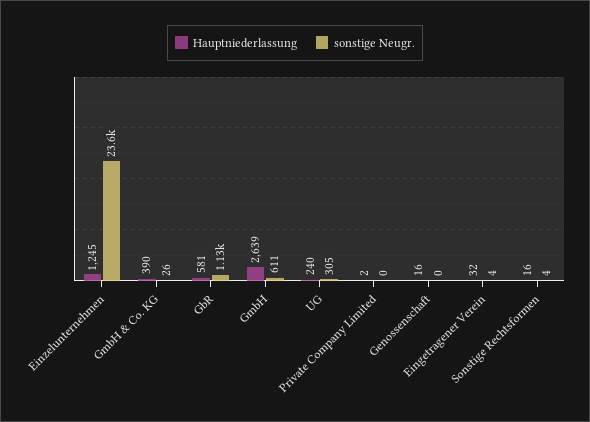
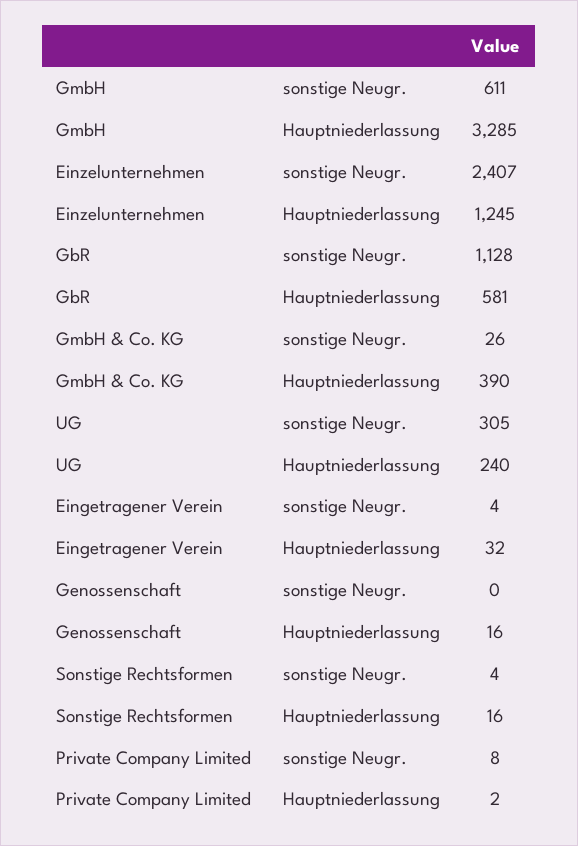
  {
    "Hauptniederlassung": {
      "Einzelunternehmen": 1245,
      "GmbH & Co. KG": 390,
      "GbR": 581,
-     "GmbH": 2639,
+     "GmbH": 3285,
      "UG": 240,
      "Private Company Limited": 2,
      "Genossenschaft": 16,
      "Eingetragener Verein": 32,
      "Sonstige Rechtsformen": 16
    },
    "sonstige Neugr.": {
-     "Einzelunternehmen": 23600,
+     "Einzelunternehmen": 2407,
      "GmbH & Co. KG": 26,
      "GbR": 1128,
      "GmbH": 611,
      "UG": 305,
-     "Private Company Limited": 0,
+     "Private Company Limited": 8,
      "Genossenschaft": 0,
      "Eingetragener Verein": 4,
      "Sonstige Rechtsformen": 4
    }
  }

